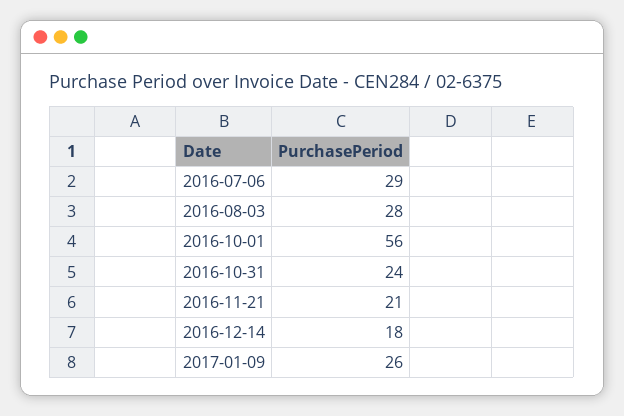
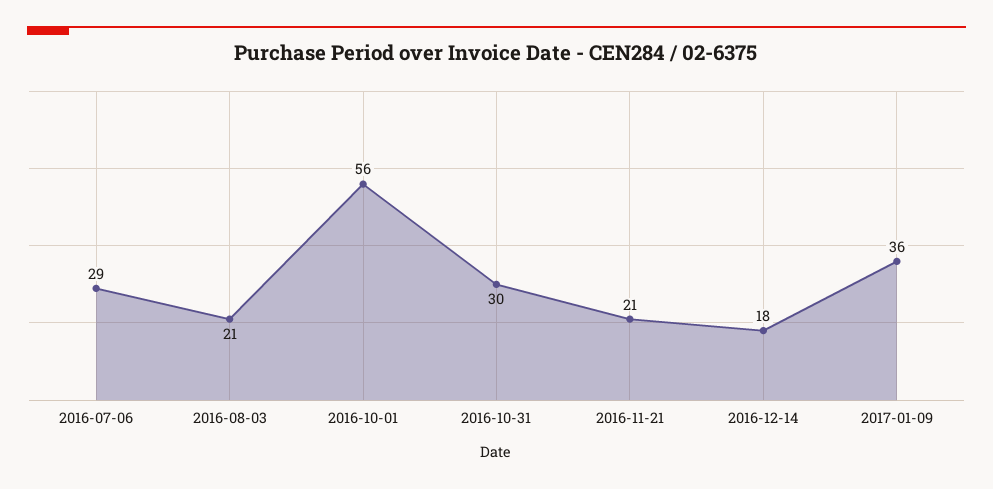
  {
    "2016-07-06": 29,
-   "2016-08-03": 28,
+   "2016-08-03": 21,
    "2016-10-01": 56,
-   "2016-10-31": 24,
+   "2016-10-31": 30,
    "2016-11-21": 21,
    "2016-12-14": 18,
-   "2017-01-09": 26
+   "2017-01-09": 36
  }

